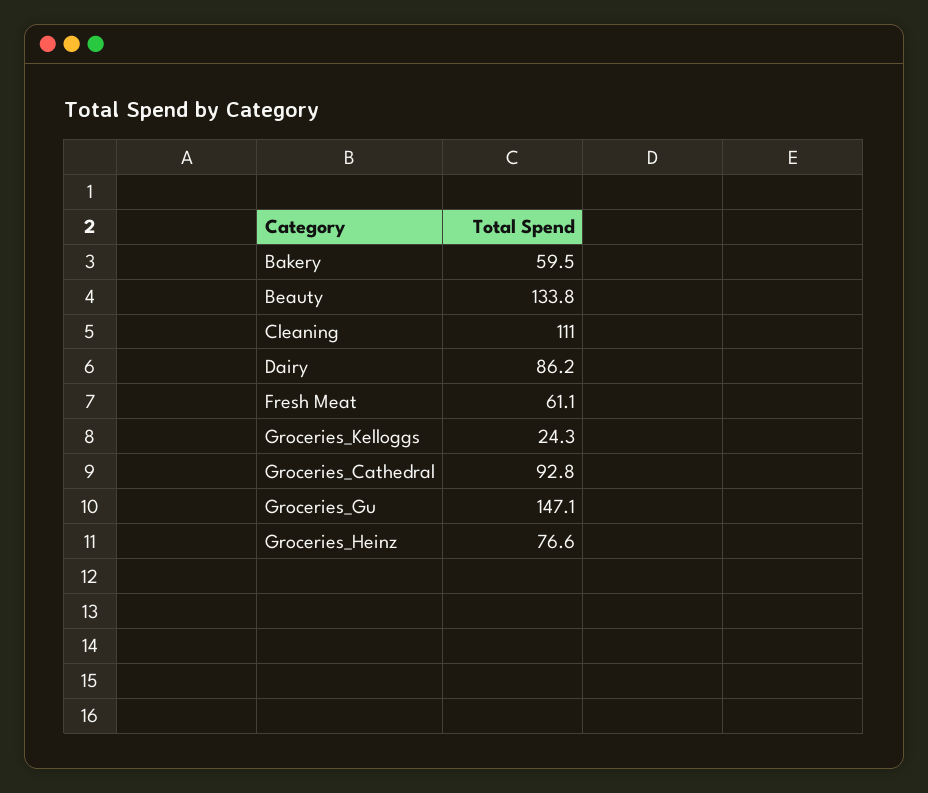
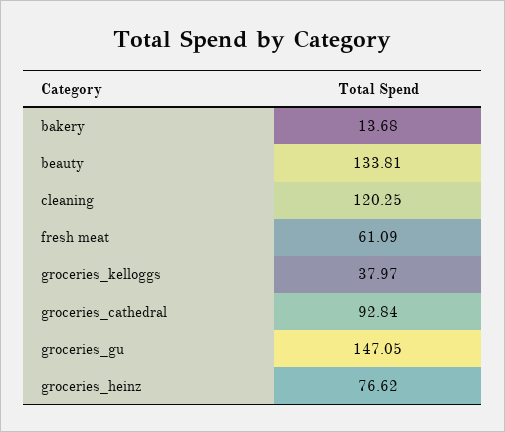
  {
-   "Bakery": 59.5,
+   "Bakery": 13.68,
    "Beauty": 133.81,
-   "Cleaning": 111,
+   "Cleaning": 120.25,
-   "Dairy": 86.2,
    "Fresh Meat": 61.09,
-   "Groceries_Kelloggs": 24.3,
+   "Groceries_Kelloggs": 37.97,
    "Groceries_Cathedral": 92.84,
    "Groceries_Gu": 147.05,
    "Groceries_Heinz": 76.62
  }

